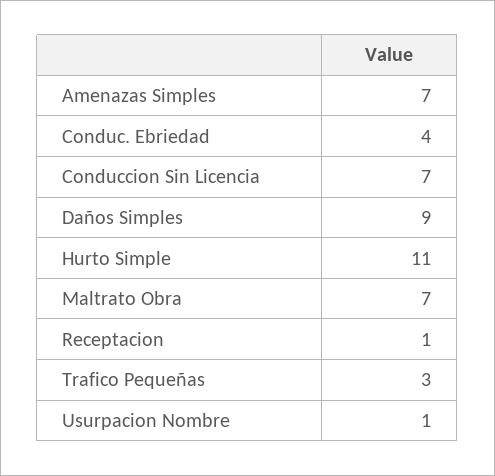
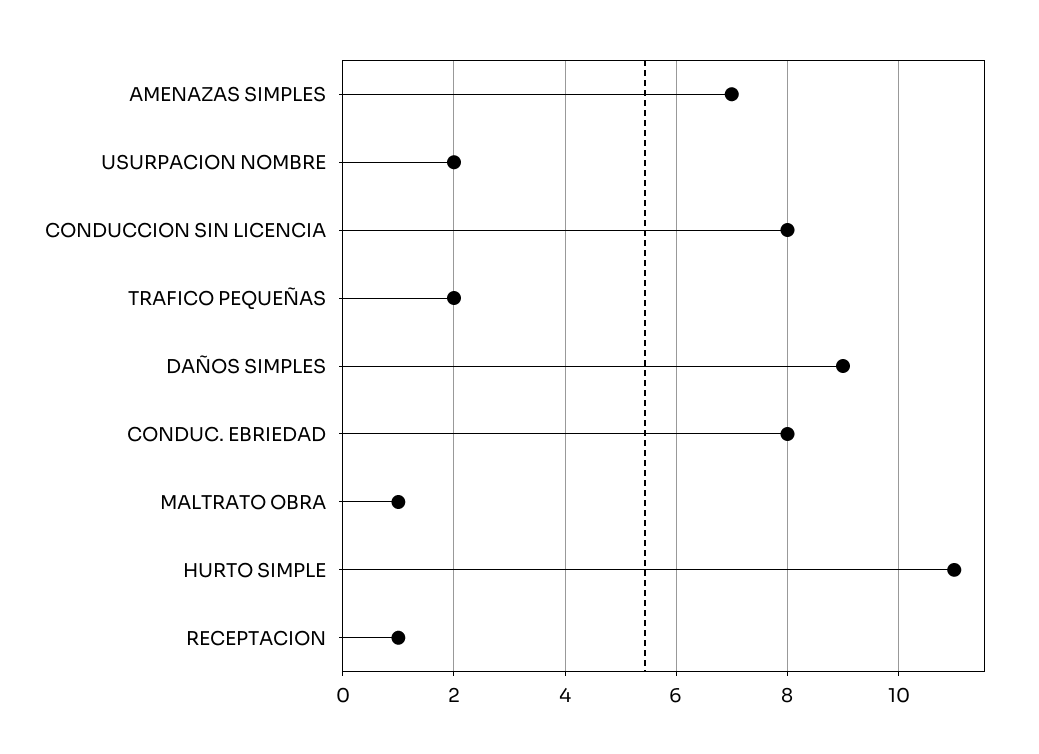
  {
    "Amenazas Simples": 7,
-   "Conduc. Ebriedad": 4,
+   "Conduc. Ebriedad": 8,
-   "Conduccion Sin Licencia": 7,
+   "Conduccion Sin Licencia": 8,
    "Daños Simples": 9,
    "Hurto Simple": 11,
-   "Maltrato Obra": 7,
+   "Maltrato Obra": 1,
    "Receptacion": 1,
-   "Trafico Pequeñas": 3,
+   "Trafico Pequeñas": 2,
-   "Usurpacion Nombre": 1
+   "Usurpacion Nombre": 2
  }

